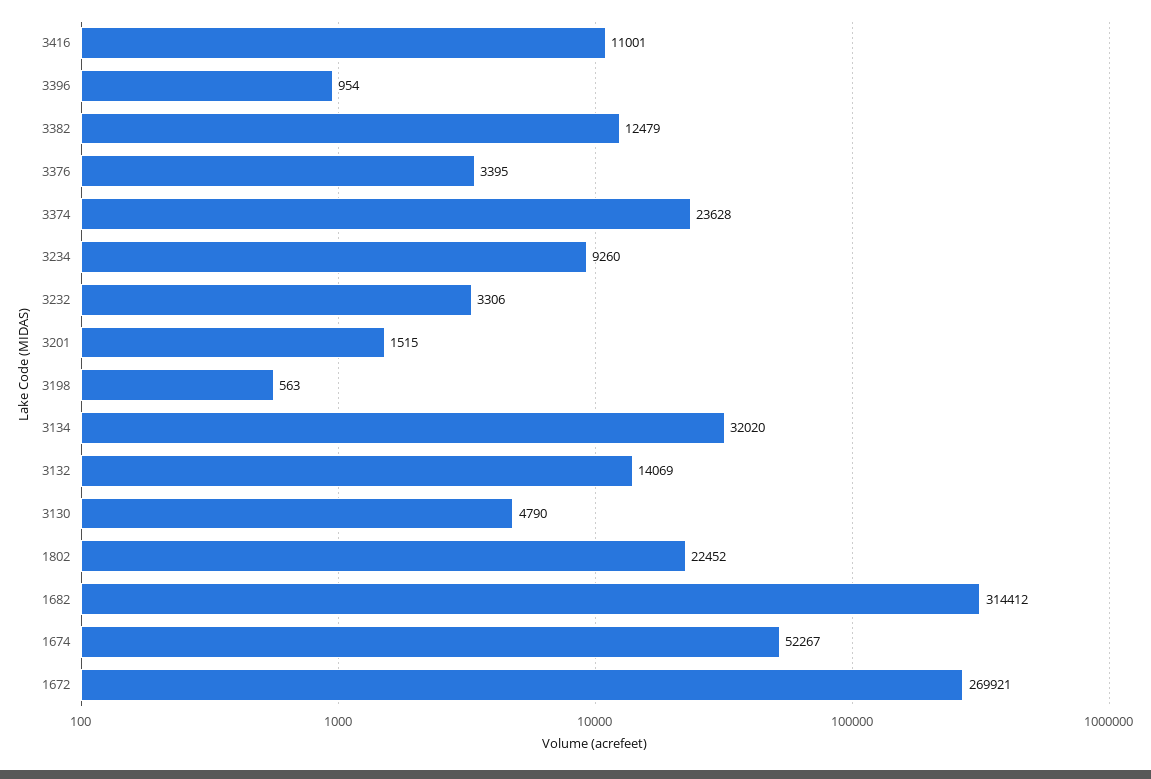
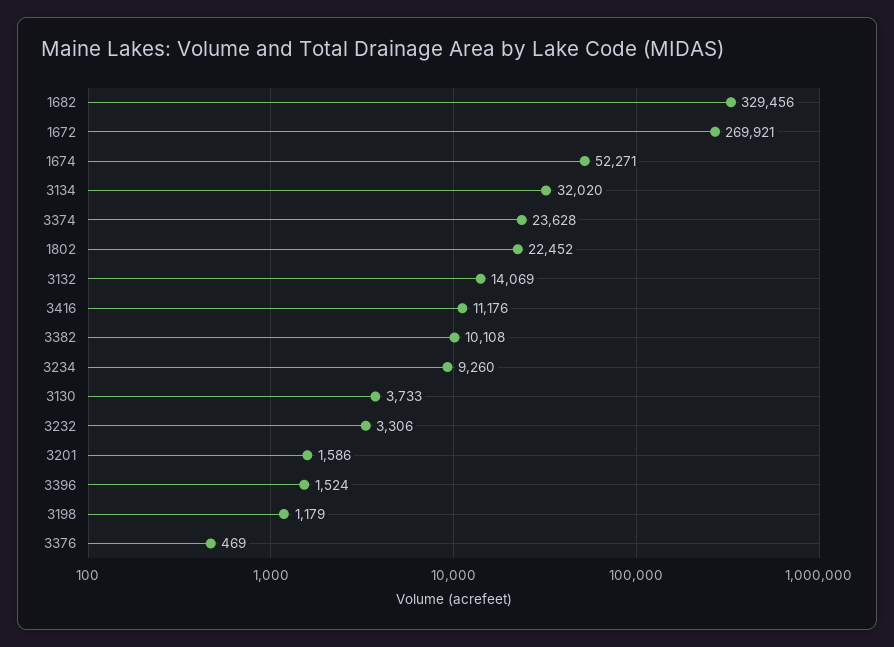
  {
-   "3416": 11001,
+   "3416": 11176,
-   "3396": 954,
+   "3396": 1524,
-   "3382": 12479,
+   "3382": 10108,
-   "3376": 3395,
+   "3376": 469,
    "3374": 23628,
    "3234": 9260,
    "3232": 3306,
-   "3201": 1515,
+   "3201": 1586,
-   "3198": 563,
+   "3198": 1179,
    "3134": 32020,
    "3132": 14069,
-   "3130": 4790,
+   "3130": 3733,
    "1802": 22452,
-   "1682": 314412,
+   "1682": 329456,
-   "1674": 52267,
+   "1674": 52271,
    "1672": 269921
  }

